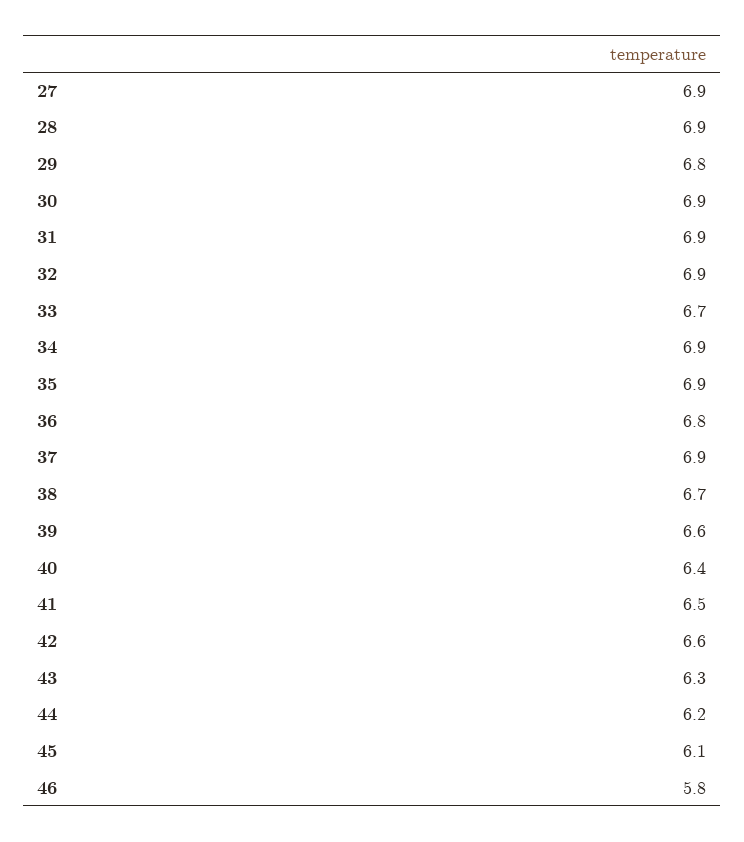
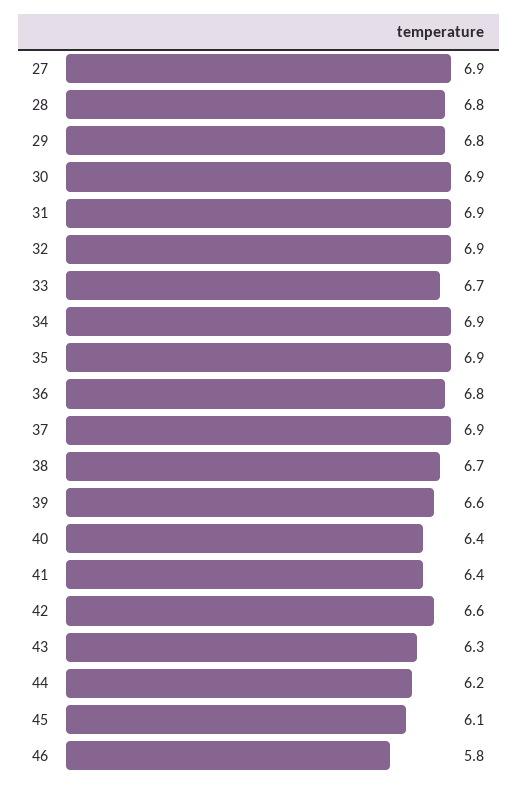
  {
    "27": 6.9,
-   "28": 6.9,
+   "28": 6.8,
    "29": 6.8,
    "30": 6.9,
    "31": 6.9,
    "32": 6.9,
    "33": 6.7,
    "34": 6.9,
    "35": 6.9,
    "36": 6.8,
    "37": 6.9,
    "38": 6.7,
    "39": 6.6,
    "40": 6.4,
-   "41": 6.5,
+   "41": 6.4,
    "42": 6.6,
    "43": 6.3,
    "44": 6.2,
    "45": 6.1,
    "46": 5.8
  }

